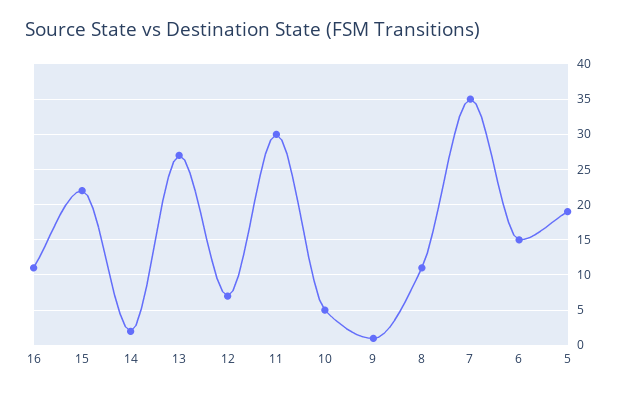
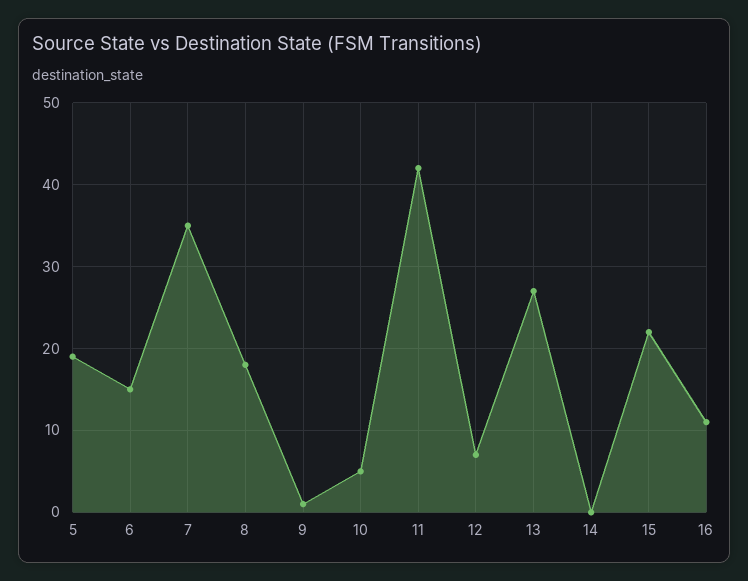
  {
    "16": 11,
    "15": 22,
-   "14": 2,
+   "14": 0,
    "13": 27,
    "12": 7,
-   "11": 30,
+   "11": 42,
    "10": 5,
    "9": 1,
-   "8": 11,
+   "8": 18,
    "7": 35,
    "6": 15,
    "5": 19
  }

